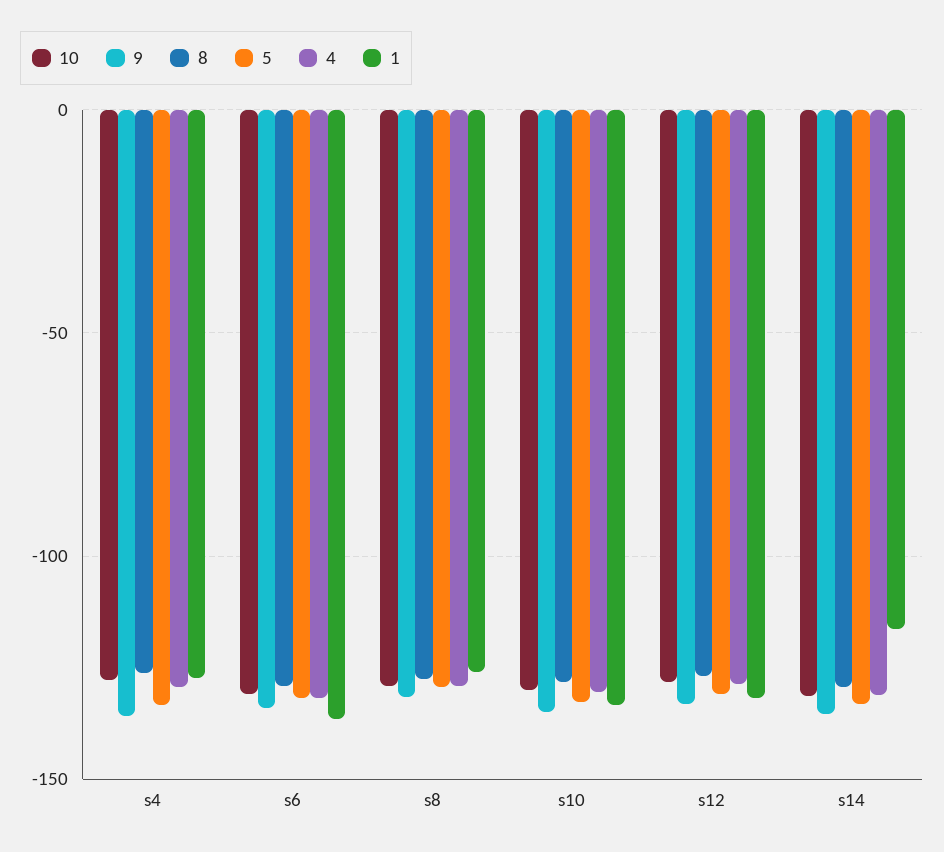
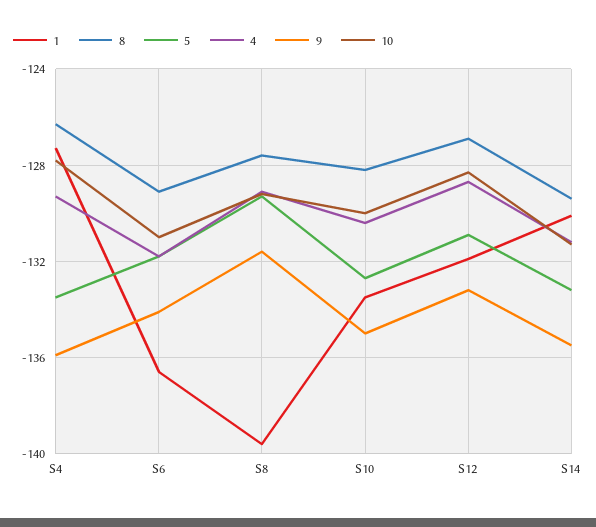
  {
    "10": {
      "s4": -128,
      "s6": -131,
      "s8": -129,
      "s10": -130,
      "s12": -128.5,
      "s14": -131.5
    },
    "9": {
      "s4": -136,
      "s6": -134,
      "s8": -131.5,
      "s10": -135,
      "s12": -133,
      "s14": -135.5
    },
    "8": {
      "s4": -126.5,
      "s6": -129,
      "s8": -127.5,
      "s10": -128,
      "s12": -127,
      "s14": -129.5
    },
    "5": {
      "s4": -133.5,
      "s6": -132,
      "s8": -129.5,
      "s10": -132.5,
      "s12": -131,
      "s14": -133
    },
    "4": {
      "s4": -129.5,
      "s6": -132,
      "s8": -129,
      "s10": -130.5,
      "s12": -128.5,
      "s14": -131
    },
    "1": {
      "s4": -127.5,
      "s6": -136.5,
-     "s8": -125,
+     "s8": -139.5,
      "s10": -133.5,
      "s12": -132,
-     "s14": -115
+     "s14": -130
    }
  }

